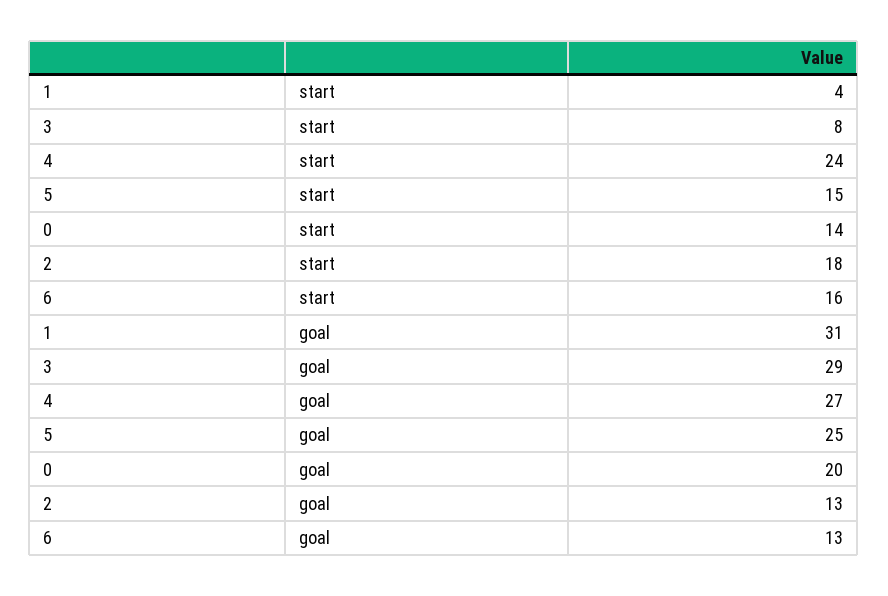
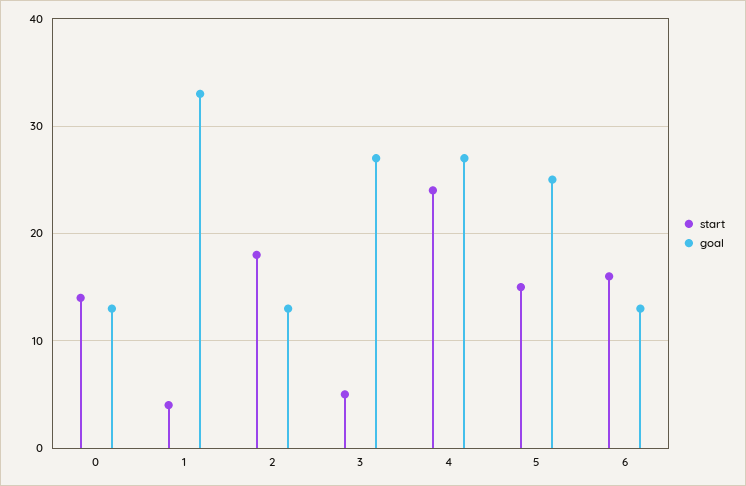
  {
    "start": {
      "1": 4,
-     "3": 8,
+     "3": 5,
      "4": 24,
      "5": 15,
      "0": 14,
      "2": 18,
      "6": 16
    },
    "goal": {
-     "1": 31,
+     "1": 33,
-     "3": 29,
+     "3": 27,
      "4": 27,
      "5": 25,
-     "0": 20,
+     "0": 13,
      "2": 13,
      "6": 13
    }
  }

